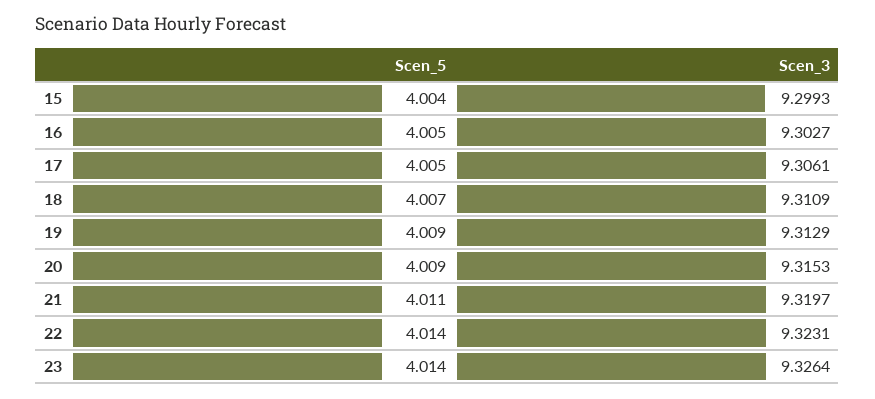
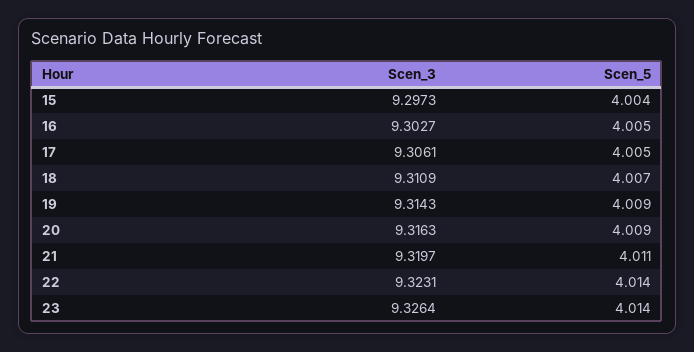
  {
    "Scen_5": {
      "15": 4.004,
      "16": 4.005,
      "17": 4.005,
      "18": 4.007,
      "19": 4.009,
      "20": 4.009,
      "21": 4.011,
      "22": 4.014,
      "23": 4.014
    },
    "Scen_3": {
-     "15": 9.2993,
+     "15": 9.2973,
      "16": 9.3027,
      "17": 9.3061,
      "18": 9.3109,
-     "19": 9.3129,
+     "19": 9.3143,
-     "20": 9.3153,
+     "20": 9.3163,
      "21": 9.3197,
      "22": 9.3231,
      "23": 9.3264
    }
  }

